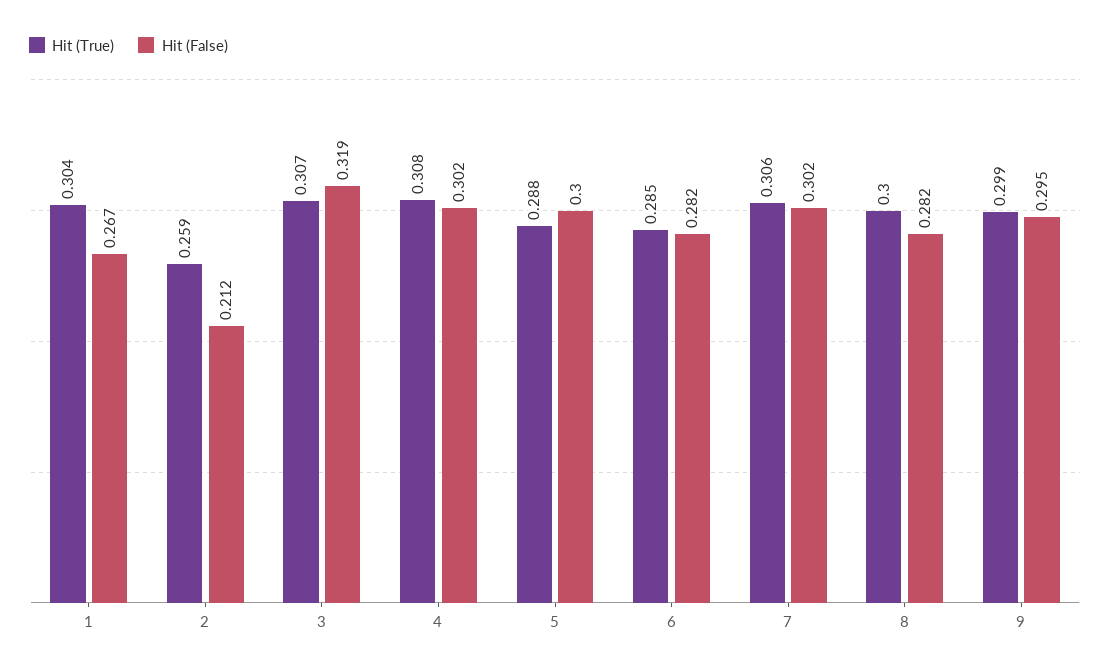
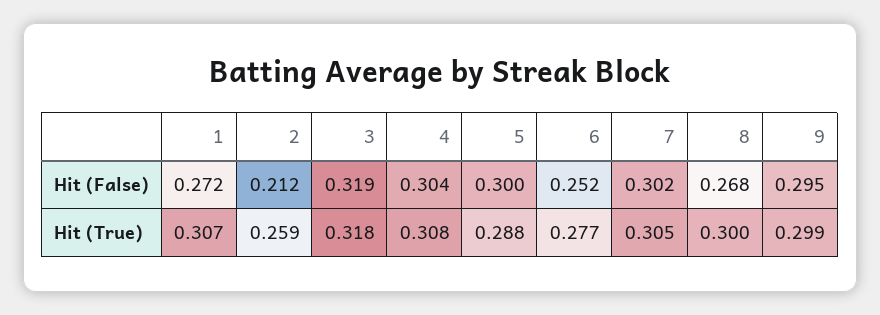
  {
    "Hit (True)": {
-     "1": 0.304,
+     "1": 0.307,
      "2": 0.259,
-     "3": 0.307,
+     "3": 0.318,
      "4": 0.308,
      "5": 0.288,
-     "6": 0.285,
+     "6": 0.277,
-     "7": 0.306,
+     "7": 0.305,
      "8": 0.3,
      "9": 0.299
    },
    "Hit (False)": {
-     "1": 0.267,
+     "1": 0.272,
      "2": 0.212,
      "3": 0.319,
-     "4": 0.302,
+     "4": 0.304,
      "5": 0.3,
-     "6": 0.282,
+     "6": 0.252,
      "7": 0.302,
-     "8": 0.282,
+     "8": 0.268,
      "9": 0.295
    }
  }

